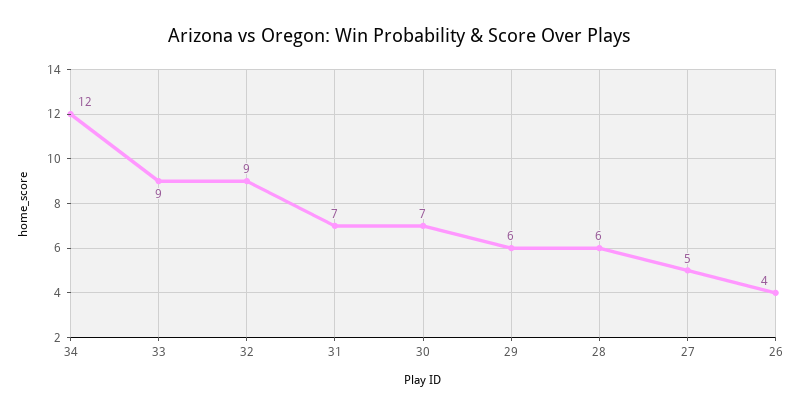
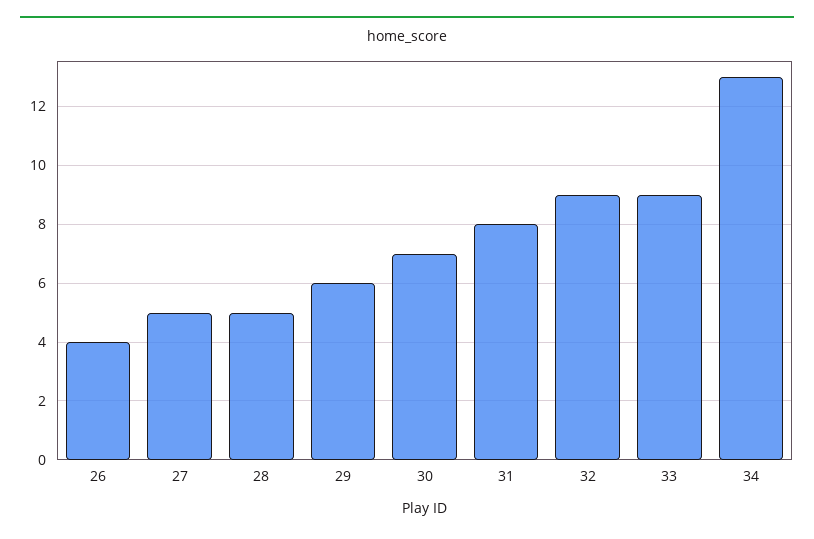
  {
-   "34": 12,
+   "34": 13,
    "33": 9,
    "32": 9,
-   "31": 7,
+   "31": 8,
    "30": 7,
    "29": 6,
-   "28": 6,
+   "28": 5,
    "27": 5,
    "26": 4
  }

